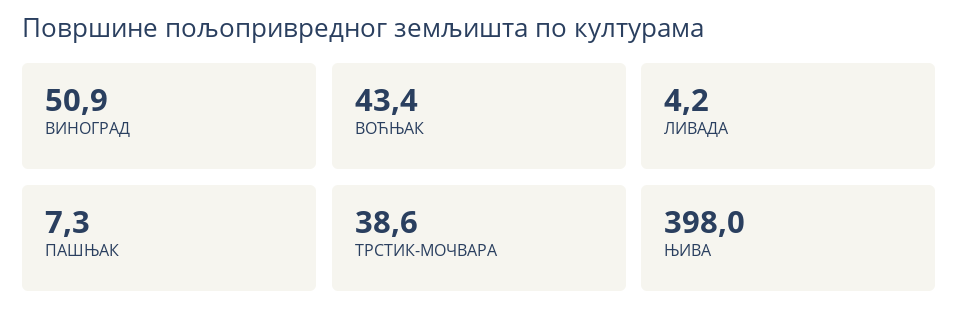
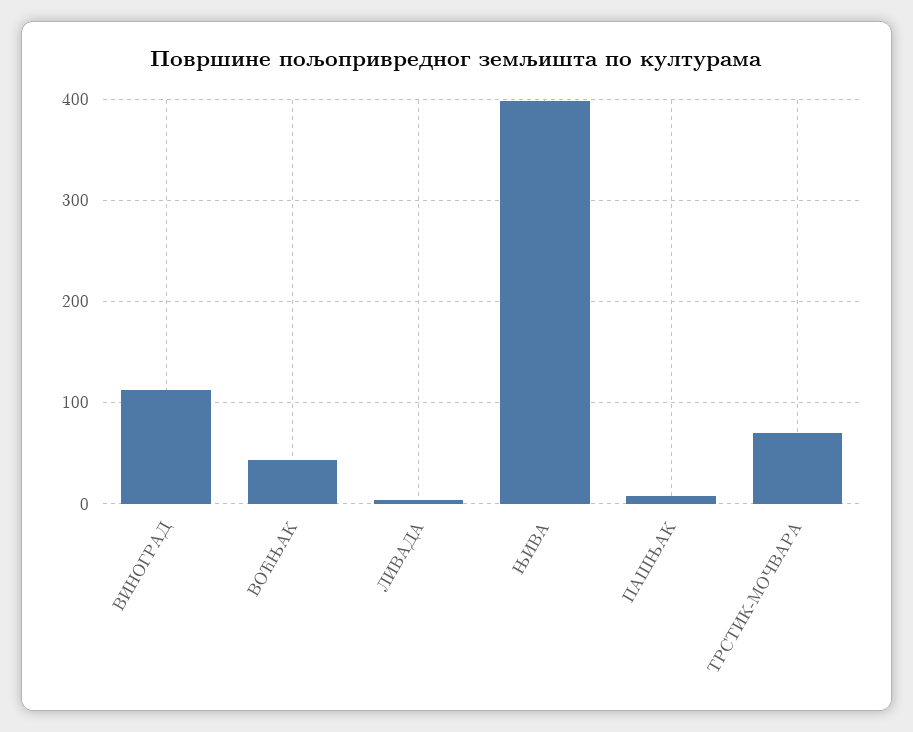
  {
-   "ВИНОГРАД": 50.9,
+   "ВИНОГРАД": 110,
    "ВОЋЊАК": 43.4,
    "ЛИВАДА": 4.2,
    "ПАШЊАК": 7.3,
-   "ТРСТИК-МОЧВАРА": 38.6,
+   "ТРСТИК-МОЧВАРА": 70,
    "ЊИВА": 398
  }

